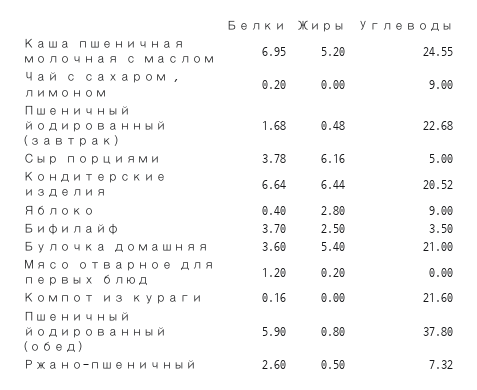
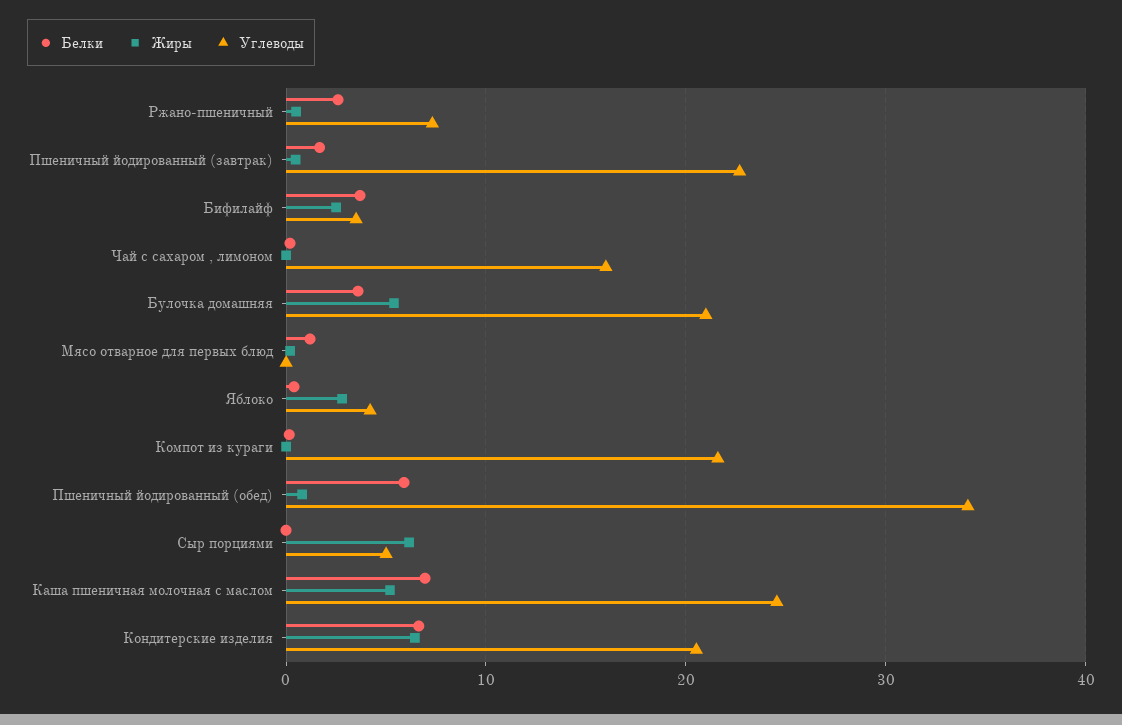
  {
    "Белки": {
      "Каша пшеничная молочная с маслом": 6.95,
      "Чай с сахаром , лимоном": 0.2,
      "Пшеничный йодированный (завтрак)": 1.68,
-     "Сыр порциями": 3.78,
+     "Сыр порциями": 0,
      "Кондитерские изделия": 6.64,
      "Яблоко": 0.4,
      "Бифилайф": 3.7,
      "Булочка домашняя": 3.6,
      "Мясо отварное для первых блюд": 1.2,
      "Компот из кураги": 0.16,
      "Пшеничный йодированный (обед)": 5.9,
      "Ржано-пшеничный": 2.6
    },
    "Жиры": {
      "Каша пшеничная молочная с маслом": 5.2,
      "Чай с сахаром , лимоном": 0,
      "Пшеничный йодированный (завтрак)": 0.48,
      "Сыр порциями": 6.16,
      "Кондитерские изделия": 6.44,
      "Яблоко": 2.8,
      "Бифилайф": 2.5,
      "Булочка домашняя": 5.4,
      "Мясо отварное для первых блюд": 0.2,
      "Компот из кураги": 0,
      "Пшеничный йодированный (обед)": 0.8,
      "Ржано-пшеничный": 0.5
    },
    "Углеводы": {
      "Каша пшеничная молочная с маслом": 24.55,
-     "Чай с сахаром , лимоном": 9,
+     "Чай с сахаром , лимоном": 16,
      "Пшеничный йодированный (завтрак)": 22.68,
      "Сыр порциями": 5,
      "Кондитерские изделия": 20.52,
-     "Яблоко": 9,
+     "Яблоко": 4,
      "Бифилайф": 3.5,
      "Булочка домашняя": 21,
      "Мясо отварное для первых блюд": 0,
      "Компот из кураги": 21.6,
-     "Пшеничный йодированный (обед)": 37.8,
+     "Пшеничный йодированный (обед)": 34,
      "Ржано-пшеничный": 7.32
    }
  }

